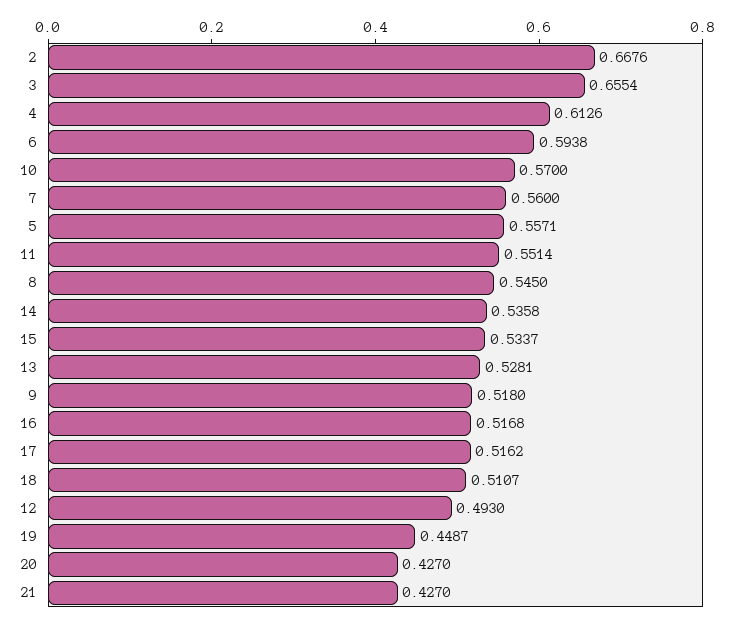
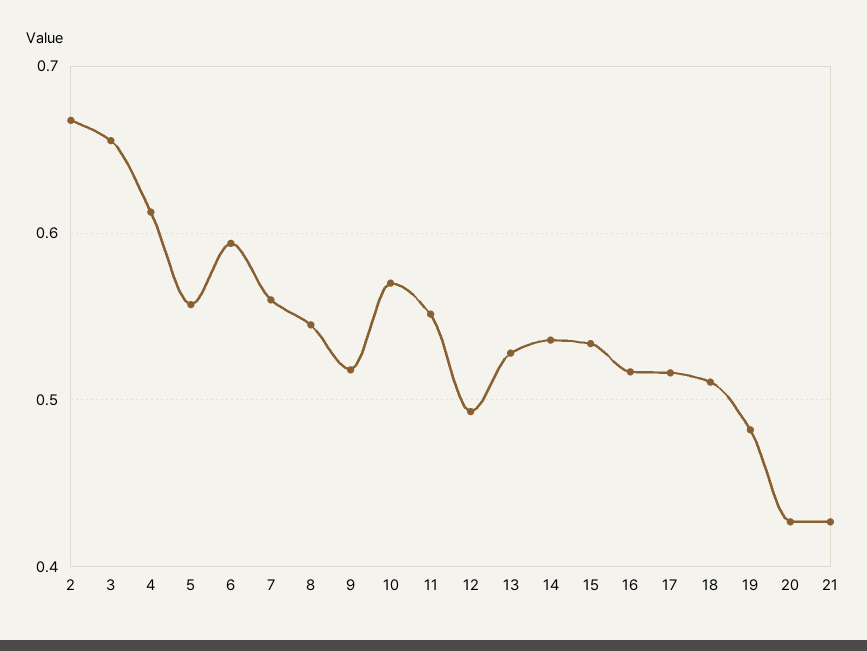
  {
    "2": 0.6676,
    "3": 0.6554,
    "4": 0.6126,
    "6": 0.5938,
    "10": 0.57,
    "7": 0.56,
    "5": 0.5571,
    "11": 0.5514,
    "8": 0.545,
    "14": 0.5358,
    "15": 0.5337,
    "13": 0.5281,
    "9": 0.518,
    "16": 0.5168,
    "17": 0.5162,
    "18": 0.5107,
    "12": 0.493,
-   "19": 0.4487,
+   "19": 0.48,
    "20": 0.427,
    "21": 0.427
  }

